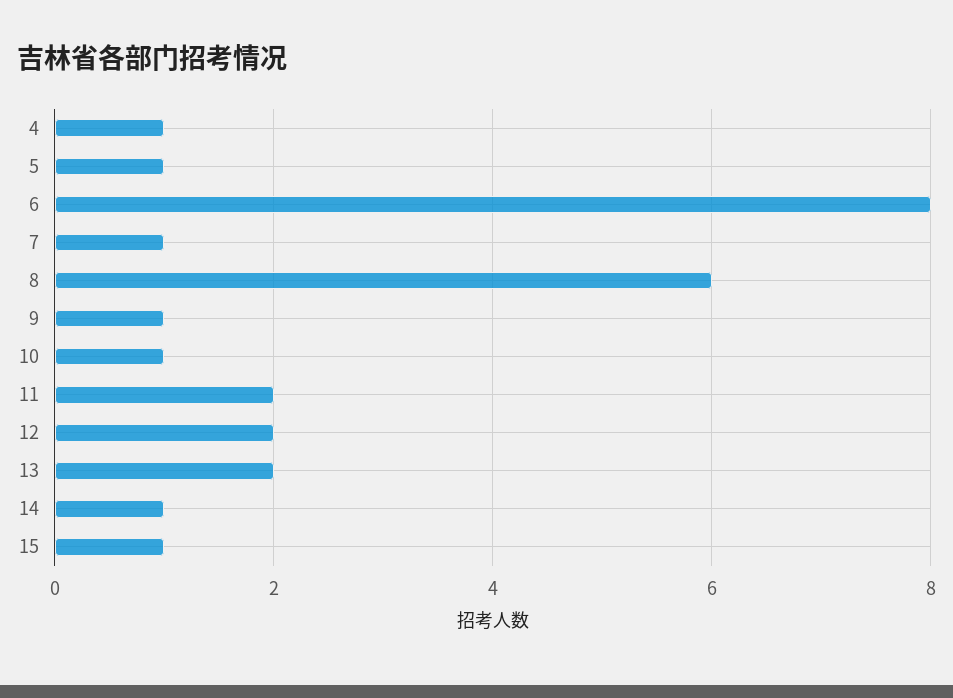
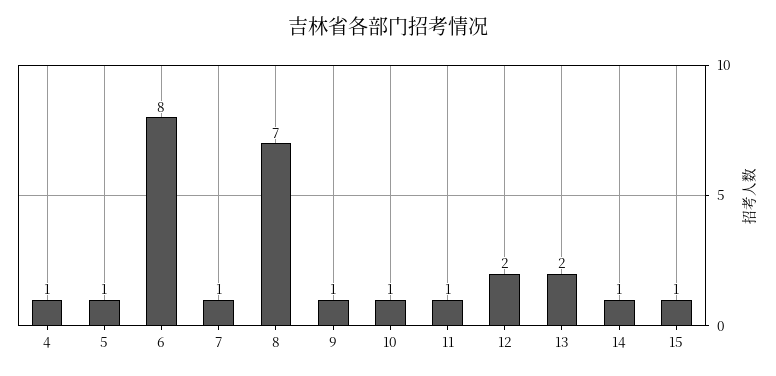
  {
    "4": 1,
    "5": 1,
    "6": 8,
    "7": 1,
-   "8": 6,
+   "8": 7,
    "9": 1,
    "10": 1,
-   "11": 2,
+   "11": 1,
    "12": 2,
    "13": 2,
    "14": 1,
    "15": 1
  }

